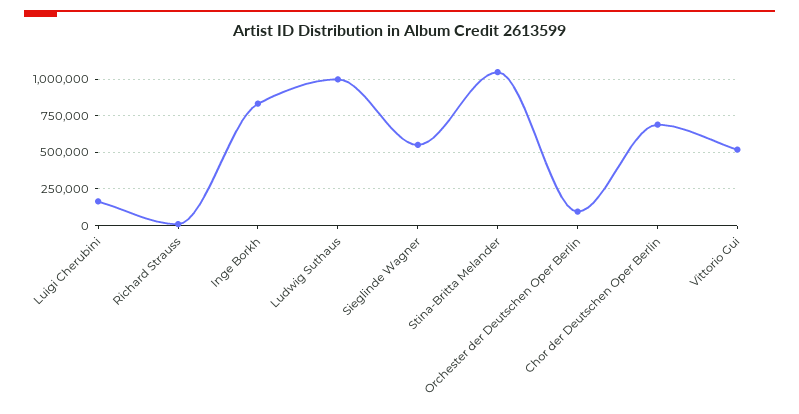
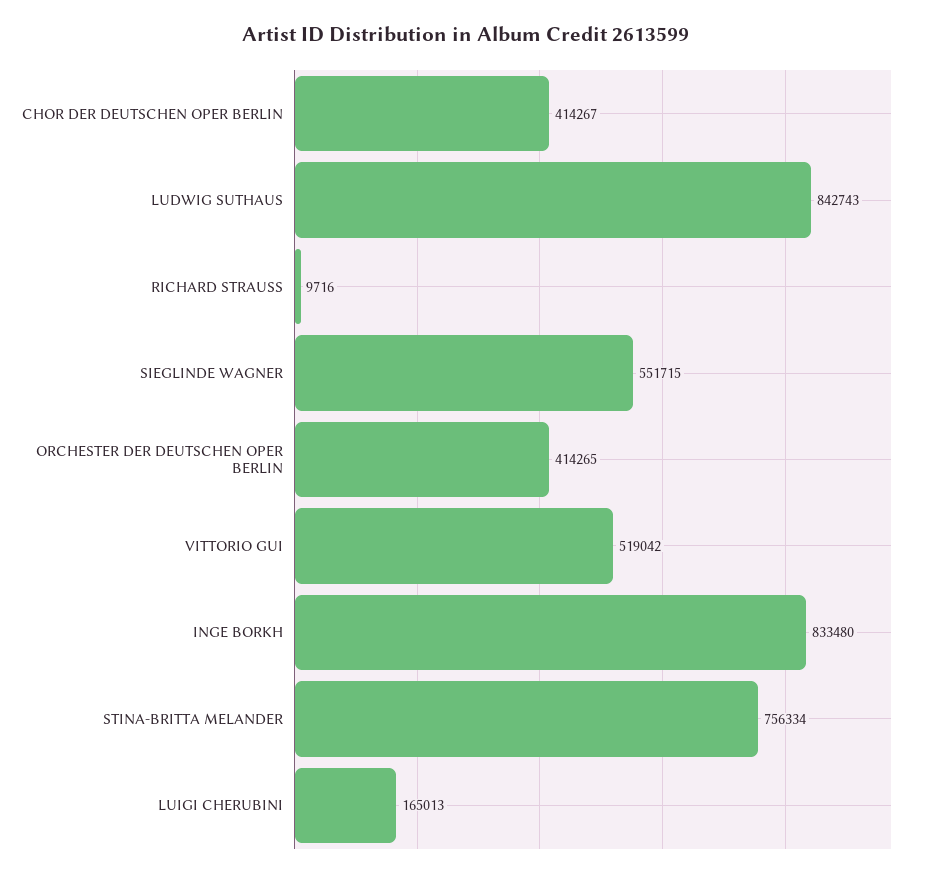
  {
    "Luigi Cherubini": 165013,
    "Richard Strauss": 9716,
    "Inge Borkh": 833480,
-   "Ludwig Suthaus": 1000000,
+   "Ludwig Suthaus": 842743,
    "Sieglinde Wagner": 551715,
-   "Stina-Britta Melander": 1050000,
+   "Stina-Britta Melander": 756334,
-   "Orchester der Deutschen Oper Berlin": 100000,
+   "Orchester der Deutschen Oper Berlin": 414265,
-   "Chor der Deutschen Oper Berlin": 700000,
+   "Chor der Deutschen Oper Berlin": 414267,
    "Vittorio Gui": 519042
  }

